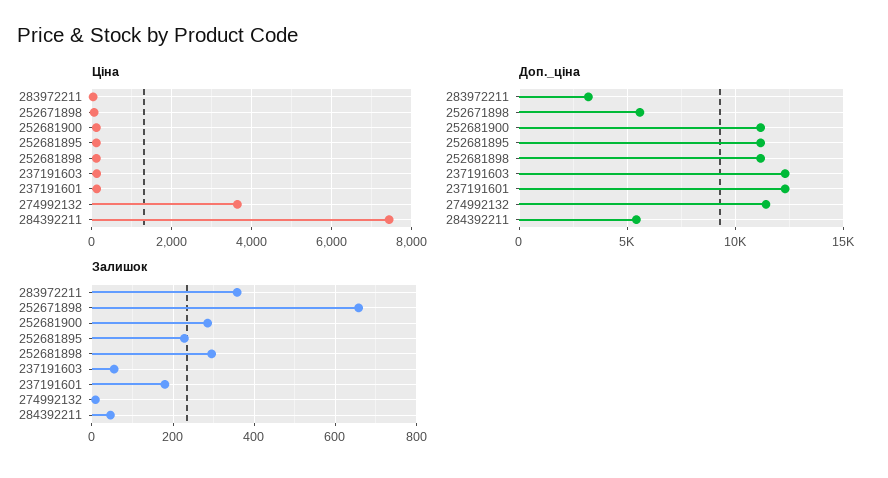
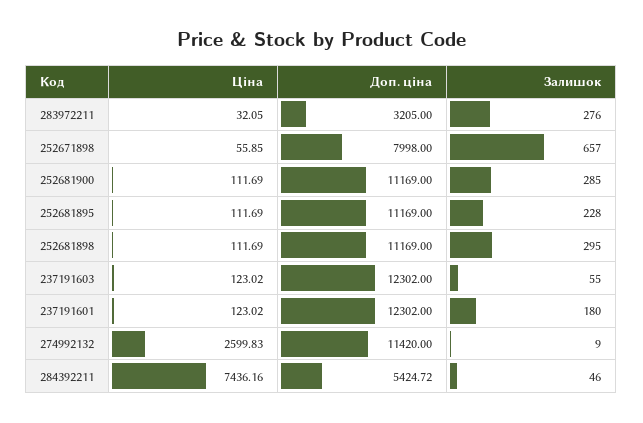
  {
    "Ціна": {
      "283972211": 32.05,
      "252671898": 55.85,
      "252681900": 111.69,
      "252681895": 111.69,
      "252681898": 111.69,
      "237191603": 123.02,
      "237191601": 123.02,
-     "274992132": 3600,
+     "274992132": 2599.83,
      "284392211": 7436.16
    },
    "Доп._ціна": {
      "283972211": 3205,
-     "252671898": 5500,
+     "252671898": 7998,
      "252681900": 11169,
      "252681895": 11169,
      "252681898": 11169,
      "237191603": 12302,
      "237191601": 12302,
      "274992132": 11420,
      "284392211": 5424.72
    },
    "Залишок": {
-     "283972211": 360,
+     "283972211": 276,
      "252671898": 657,
      "252681900": 285,
      "252681895": 228,
      "252681898": 295,
      "237191603": 55,
      "237191601": 180,
      "274992132": 9,
      "284392211": 46
    }
  }

